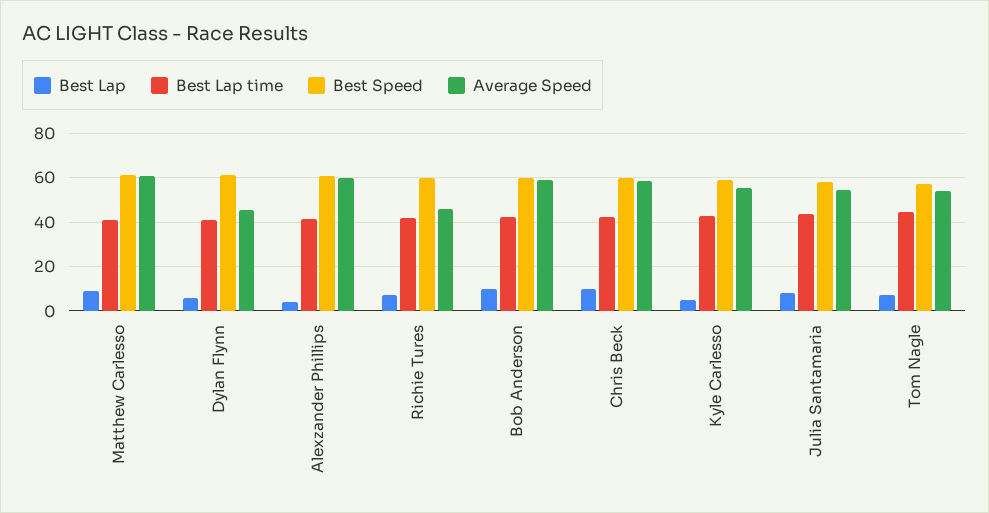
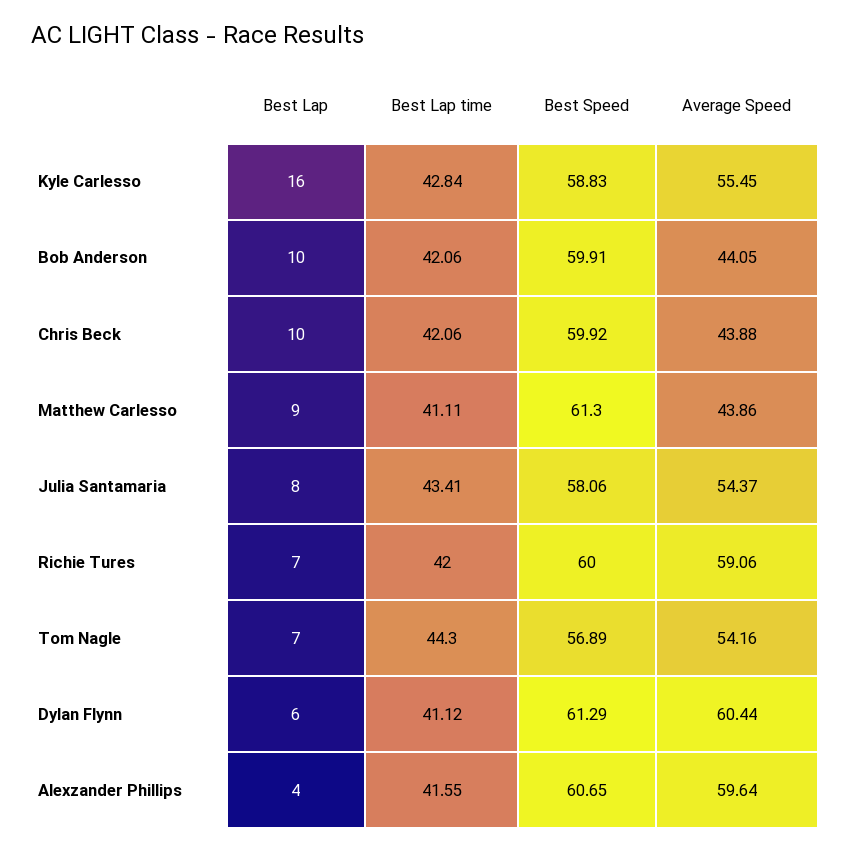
  {
    "Best Lap": {
      "Matthew Carlesso": 9,
      "Dylan Flynn": 6,
      "Alexzander Phillips": 4,
      "Richie Tures": 7,
      "Bob Anderson": 10,
      "Chris Beck": 10,
-     "Kyle Carlesso": 5,
+     "Kyle Carlesso": 16,
      "Julia Santamaria": 8,
      "Tom Nagle": 7
    },
    "Best Lap time": {
      "Matthew Carlesso": 41.11,
      "Dylan Flynn": 41.12,
      "Alexzander Phillips": 41.55,
      "Richie Tures": 42,
      "Bob Anderson": 42.06,
      "Chris Beck": 42.06,
      "Kyle Carlesso": 42.84,
      "Julia Santamaria": 43.41,
      "Tom Nagle": 44.3
    },
    "Best Speed": {
      "Matthew Carlesso": 61.3,
      "Dylan Flynn": 61.29,
      "Alexzander Phillips": 60.65,
      "Richie Tures": 60,
      "Bob Anderson": 59.91,
      "Chris Beck": 59.92,
      "Kyle Carlesso": 58.83,
      "Julia Santamaria": 58.06,
      "Tom Nagle": 56.89
    },
    "Average Speed": {
-     "Matthew Carlesso": 60,
+     "Matthew Carlesso": 43.86,
-     "Dylan Flynn": 45,
+     "Dylan Flynn": 60.44,
      "Alexzander Phillips": 59.64,
-     "Richie Tures": 45,
+     "Richie Tures": 59.06,
-     "Bob Anderson": 60,
+     "Bob Anderson": 44.05,
-     "Chris Beck": 60,
+     "Chris Beck": 43.88,
      "Kyle Carlesso": 55.45,
      "Julia Santamaria": 54.37,
      "Tom Nagle": 54.16
    }
  }

